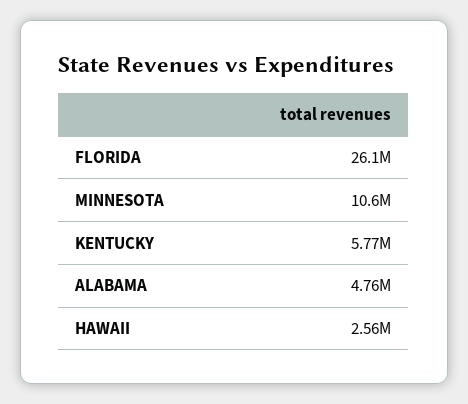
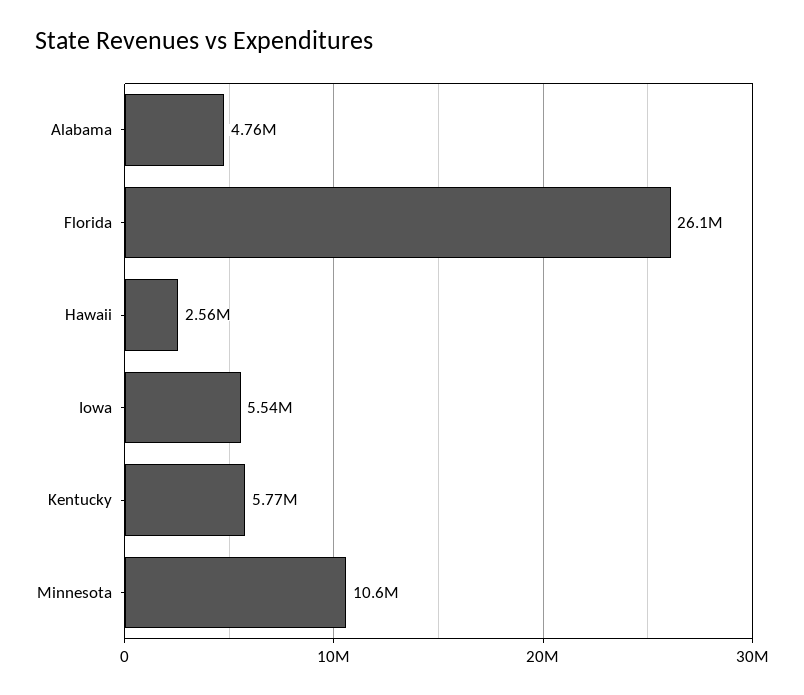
  {
    "FLORIDA": 26100000,
    "MINNESOTA": 10600000,
    "KENTUCKY": 5770000,
    "ALABAMA": 4760000,
-   "HAWAII": 2560000
+   "HAWAII": 2560000,
+   "Iowa": 5540000
  }

